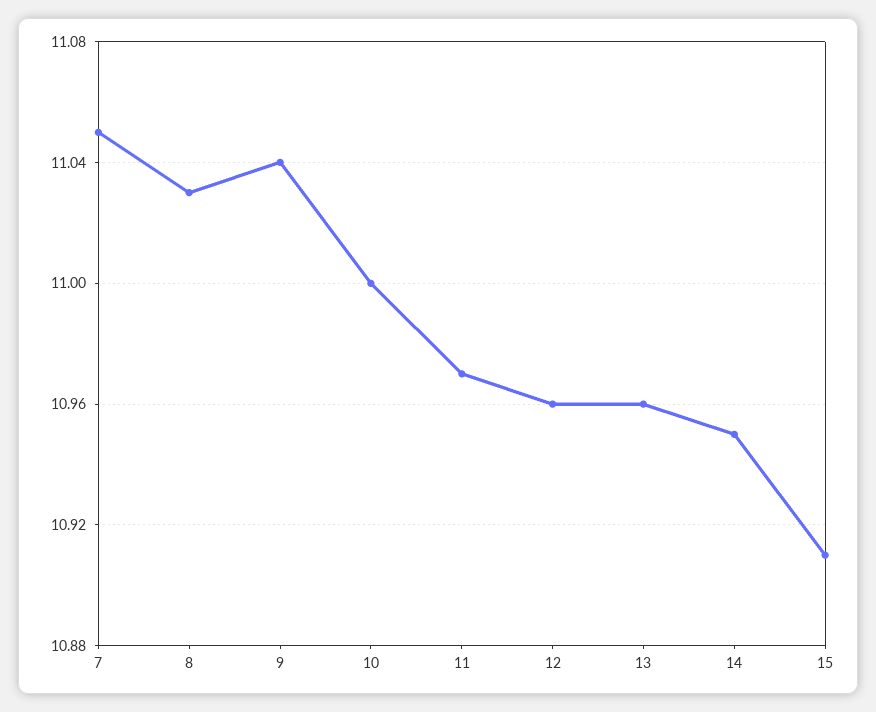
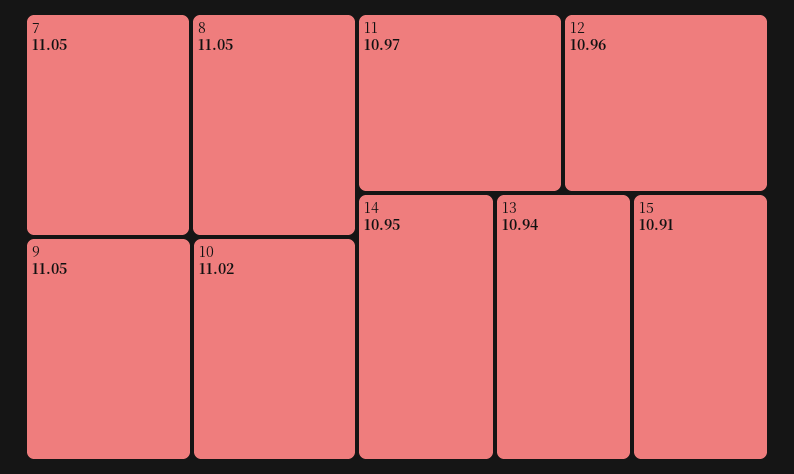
  {
    "7": 11.05,
-   "8": 11.03,
+   "8": 11.05,
-   "9": 11.04,
+   "9": 11.05,
-   "10": 11,
+   "10": 11.02,
    "11": 10.97,
    "12": 10.96,
-   "13": 10.96,
+   "13": 10.94,
    "14": 10.95,
    "15": 10.91
  }

